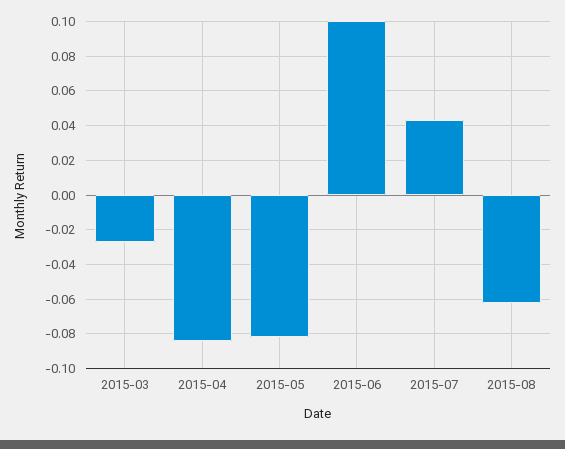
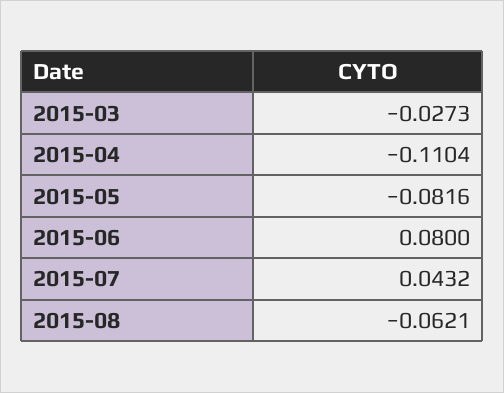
  {
    "2015-03": -0.0273,
-   "2015-04": -0.085,
+   "2015-04": -0.1104,
    "2015-05": -0.0816,
-   "2015-06": 0.1,
+   "2015-06": 0.08,
    "2015-07": 0.0432,
    "2015-08": -0.0621
  }

